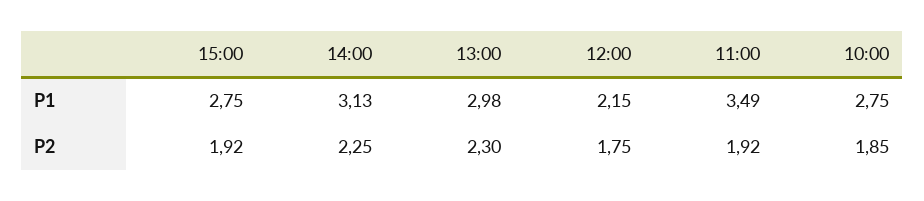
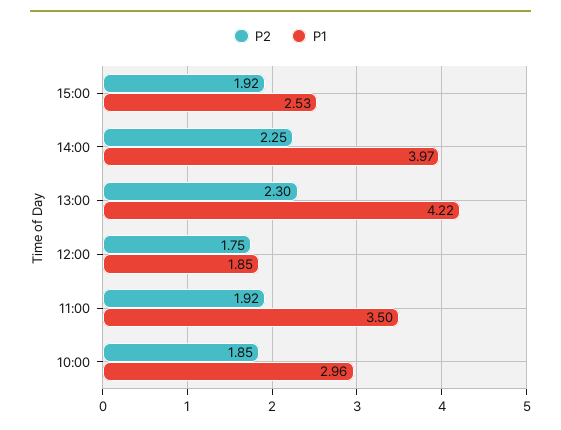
  {
    "P1": {
-     "15:00": 2.75,
+     "15:00": 2.53,
-     "14:00": 3.13,
+     "14:00": 3.97,
-     "13:00": 2.98,
+     "13:00": 4.22,
-     "12:00": 2.15,
+     "12:00": 1.85,
-     "11:00": 3.49,
+     "11:00": 3.5,
-     "10:00": 2.75
+     "10:00": 2.96
    },
    "P2": {
      "15:00": 1.92,
      "14:00": 2.25,
      "13:00": 2.3,
      "12:00": 1.75,
      "11:00": 1.92,
      "10:00": 1.85
    }
  }

